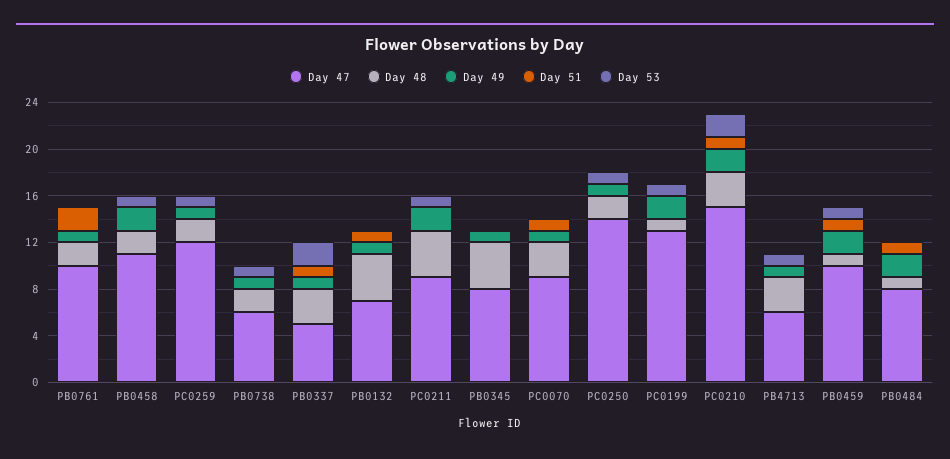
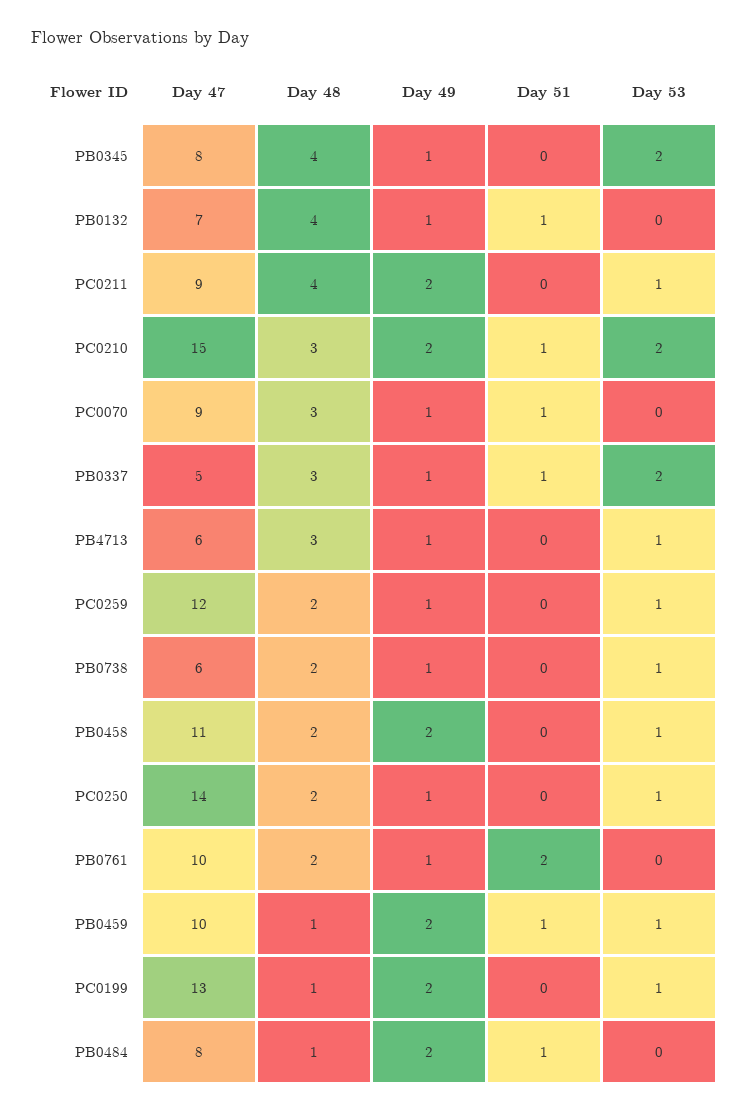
  {
    "Day 47": {
      "PB0761": 10,
      "PB0458": 11,
      "PC0259": 12,
      "PB0738": 6,
      "PB0337": 5,
      "PB0132": 7,
      "PC0211": 9,
      "PB0345": 8,
      "PC0070": 9,
      "PC0250": 14,
      "PC0199": 13,
      "PC0210": 15,
      "PB4713": 6,
      "PB0459": 10,
      "PB0484": 8
    },
    "Day 48": {
      "PB0761": 2,
      "PB0458": 2,
      "PC0259": 2,
      "PB0738": 2,
      "PB0337": 3,
      "PB0132": 4,
      "PC0211": 4,
      "PB0345": 4,
      "PC0070": 3,
      "PC0250": 2,
      "PC0199": 1,
      "PC0210": 3,
      "PB4713": 3,
      "PB0459": 1,
      "PB0484": 1
    },
    "Day 49": {
      "PB0761": 1,
      "PB0458": 2,
      "PC0259": 1,
      "PB0738": 1,
      "PB0337": 1,
      "PB0132": 1,
      "PC0211": 2,
      "PB0345": 1,
      "PC0070": 1,
      "PC0250": 1,
      "PC0199": 2,
      "PC0210": 2,
      "PB4713": 1,
      "PB0459": 2,
      "PB0484": 2
    },
    "Day 51": {
      "PB0761": 2,
      "PB0458": 0,
      "PC0259": 0,
      "PB0738": 0,
      "PB0337": 1,
      "PB0132": 1,
      "PC0211": 0,
      "PB0345": 0,
      "PC0070": 1,
      "PC0250": 0,
      "PC0199": 0,
      "PC0210": 1,
      "PB4713": 0,
      "PB0459": 1,
      "PB0484": 1
    },
    "Day 53": {
      "PB0761": 0,
      "PB0458": 1,
      "PC0259": 1,
      "PB0738": 1,
      "PB0337": 2,
      "PB0132": 0,
      "PC0211": 1,
-     "PB0345": 0,
+     "PB0345": 2,
      "PC0070": 0,
      "PC0250": 1,
      "PC0199": 1,
      "PC0210": 2,
      "PB4713": 1,
      "PB0459": 1,
      "PB0484": 0
    }
  }

